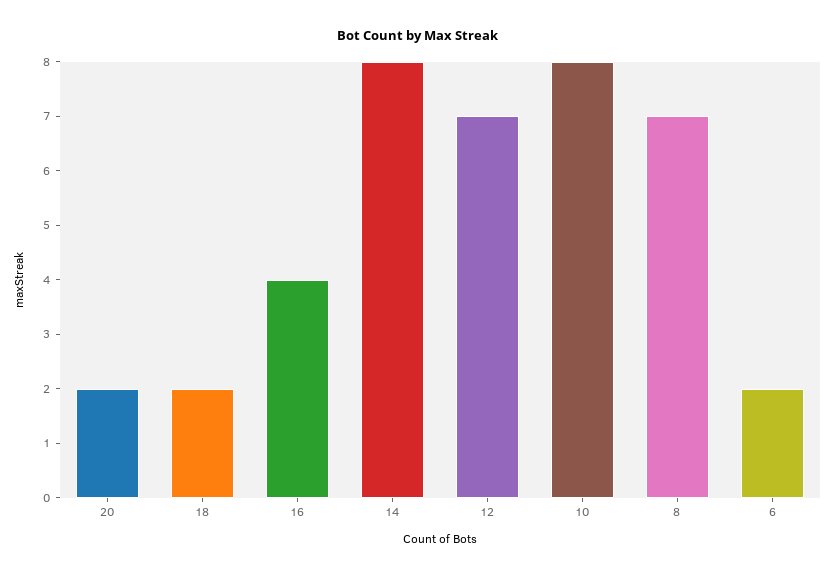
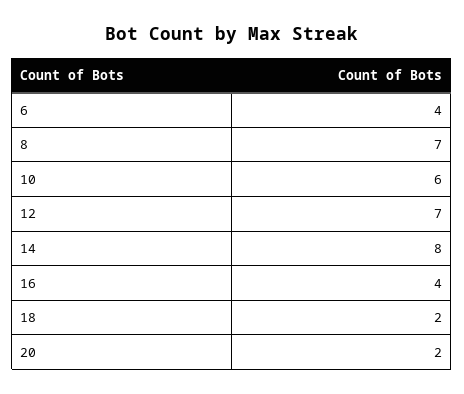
  {
    "20": 2,
    "18": 2,
    "16": 4,
    "14": 8,
    "12": 7,
-   "10": 8,
+   "10": 6,
    "8": 7,
-   "6": 2
+   "6": 4
  }

